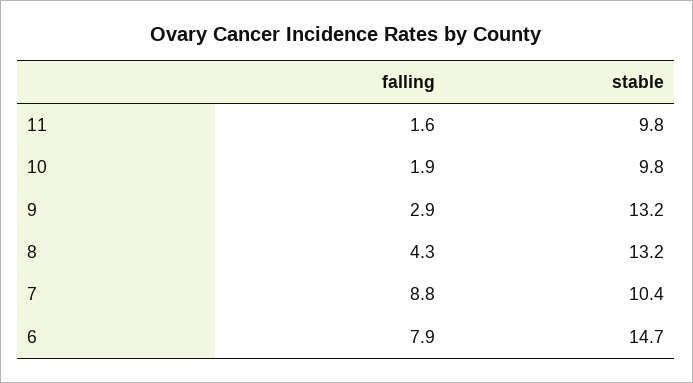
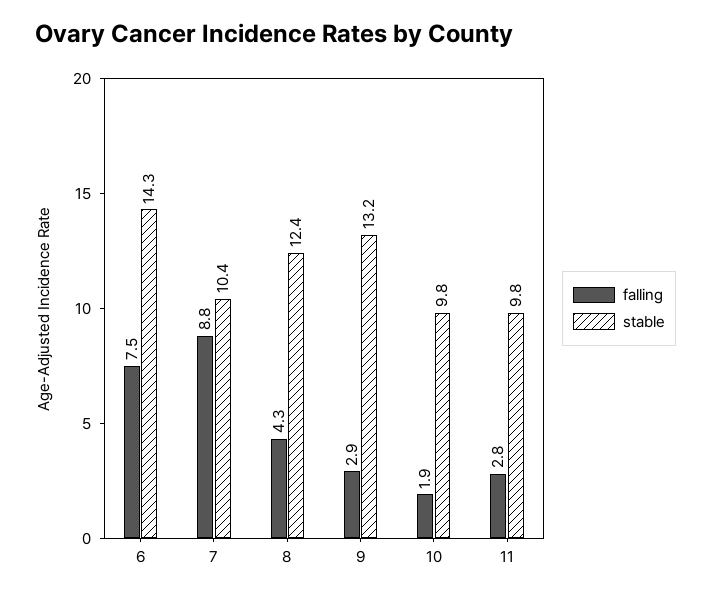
  {
    "falling": {
-     "11": 1.6,
+     "11": 2.8,
      "10": 1.9,
      "9": 2.9,
      "8": 4.3,
      "7": 8.8,
-     "6": 7.9
+     "6": 7.5
    },
    "stable": {
      "11": 9.8,
      "10": 9.8,
      "9": 13.2,
-     "8": 13.2,
+     "8": 12.4,
      "7": 10.4,
-     "6": 14.7
+     "6": 14.3
    }
  }

